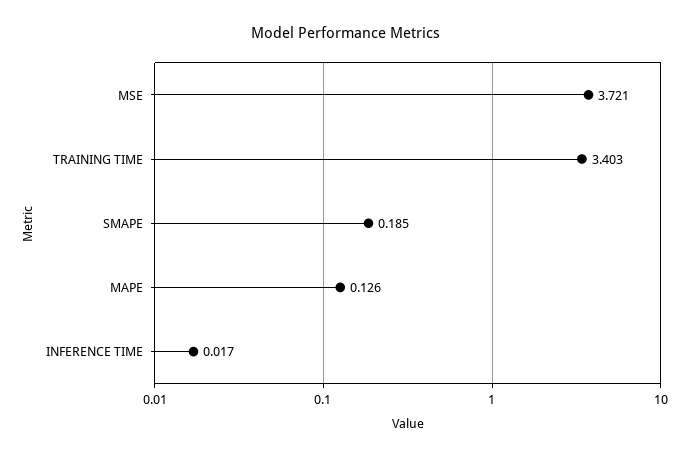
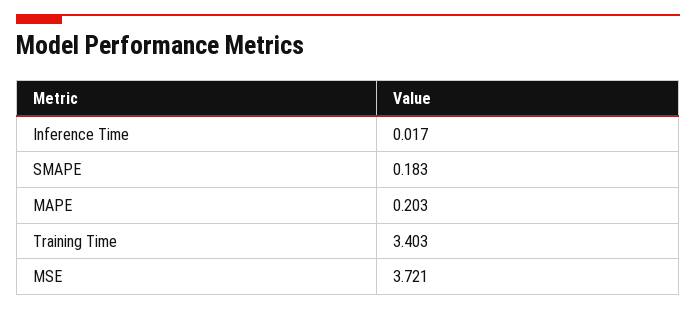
  {
    "MSE": 3.721,
    "TRAINING TIME": 3.403,
-   "SMAPE": 0.185,
+   "SMAPE": 0.183,
-   "MAPE": 0.126,
+   "MAPE": 0.203,
    "INFERENCE TIME": 0.017
  }

